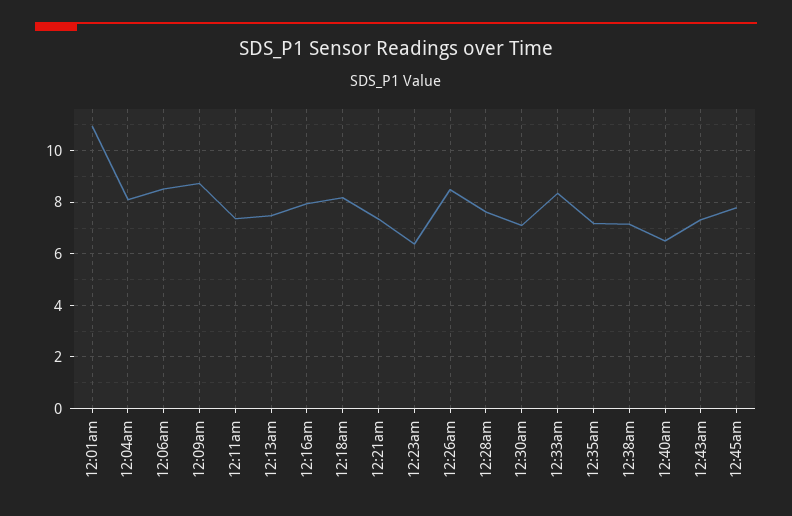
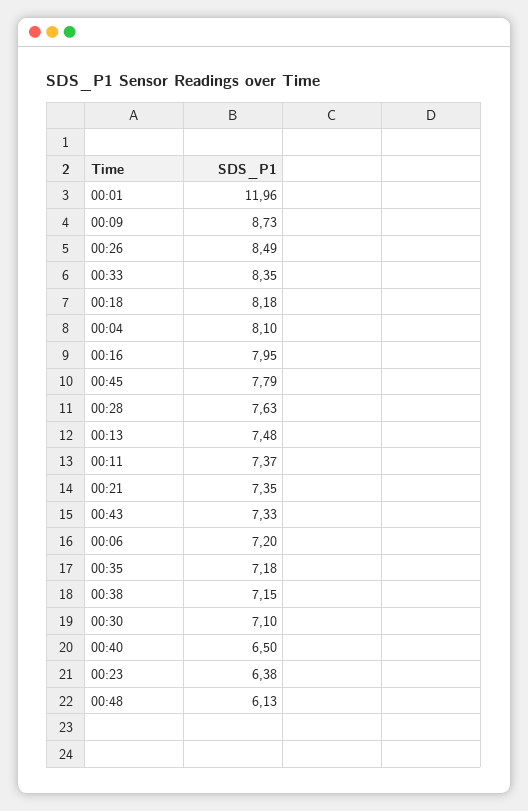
  {
-   "12:01am": 11,
+   "12:01am": 11.96,
    "12:04am": 8.1,
-   "12:06am": 8.5,
+   "12:06am": 7.2,
    "12:09am": 8.73,
    "12:11am": 7.37,
    "12:13am": 7.48,
    "12:16am": 7.95,
    "12:18am": 8.18,
    "12:21am": 7.35,
    "12:23am": 6.38,
    "12:26am": 8.49,
    "12:28am": 7.63,
    "12:30am": 7.1,
    "12:33am": 8.35,
    "12:35am": 7.18,
    "12:38am": 7.15,
    "12:40am": 6.5,
    "12:43am": 7.33,
-   "12:45am": 7.79
+   "12:45am": 7.79,
+   "00:48": 6.13
  }

